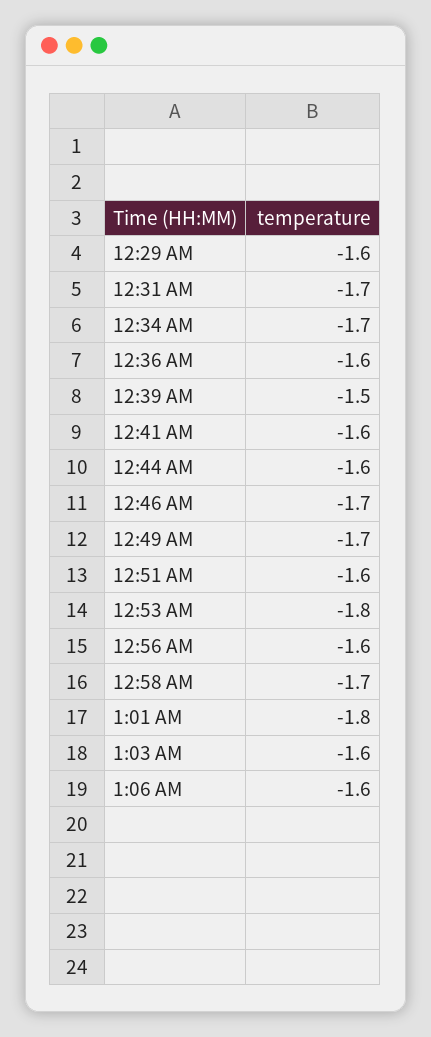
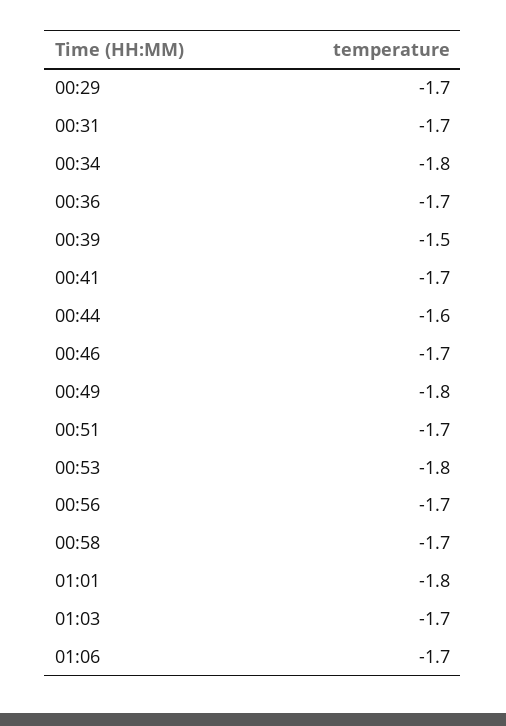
  {
-   "12:29 AM": -1.6,
+   "12:29 AM": -1.7,
    "12:31 AM": -1.7,
-   "12:34 AM": -1.7,
+   "12:34 AM": -1.8,
-   "12:36 AM": -1.6,
+   "12:36 AM": -1.7,
    "12:39 AM": -1.5,
-   "12:41 AM": -1.6,
+   "12:41 AM": -1.7,
    "12:44 AM": -1.6,
    "12:46 AM": -1.7,
-   "12:49 AM": -1.7,
+   "12:49 AM": -1.8,
-   "12:51 AM": -1.6,
+   "12:51 AM": -1.7,
    "12:53 AM": -1.8,
-   "12:56 AM": -1.6,
+   "12:56 AM": -1.7,
    "12:58 AM": -1.7,
    "1:01 AM": -1.8,
-   "1:03 AM": -1.6,
+   "1:03 AM": -1.7,
-   "1:06 AM": -1.6
+   "1:06 AM": -1.7
  }

